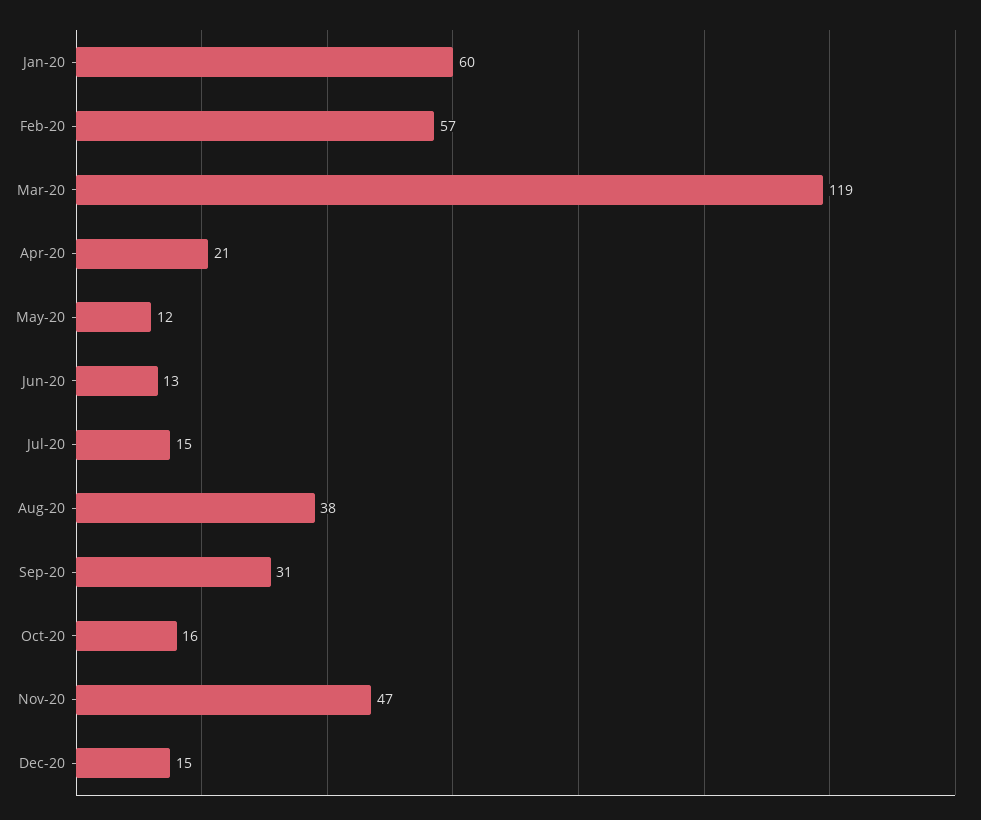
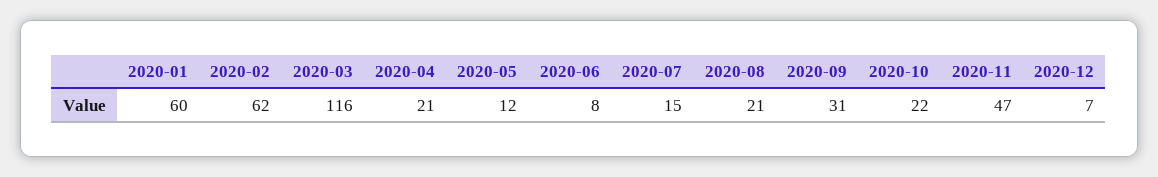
  {
    "Jan-20": 60,
-   "Feb-20": 57,
+   "Feb-20": 62,
-   "Mar-20": 119,
+   "Mar-20": 116,
    "Apr-20": 21,
    "May-20": 12,
-   "Jun-20": 13,
+   "Jun-20": 8,
    "Jul-20": 15,
-   "Aug-20": 38,
+   "Aug-20": 21,
    "Sep-20": 31,
-   "Oct-20": 16,
+   "Oct-20": 22,
    "Nov-20": 47,
-   "Dec-20": 15
+   "Dec-20": 7
  }

